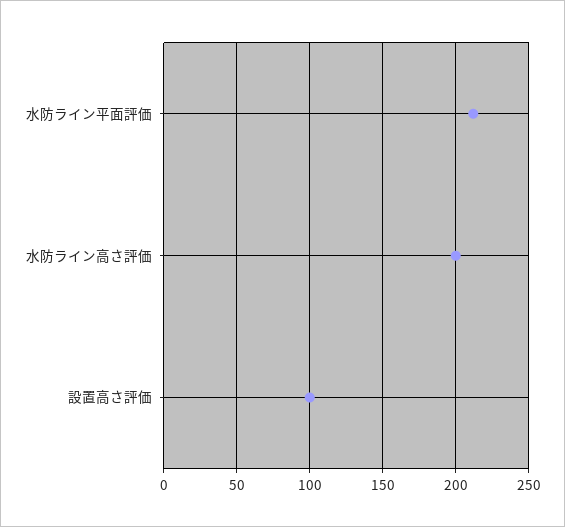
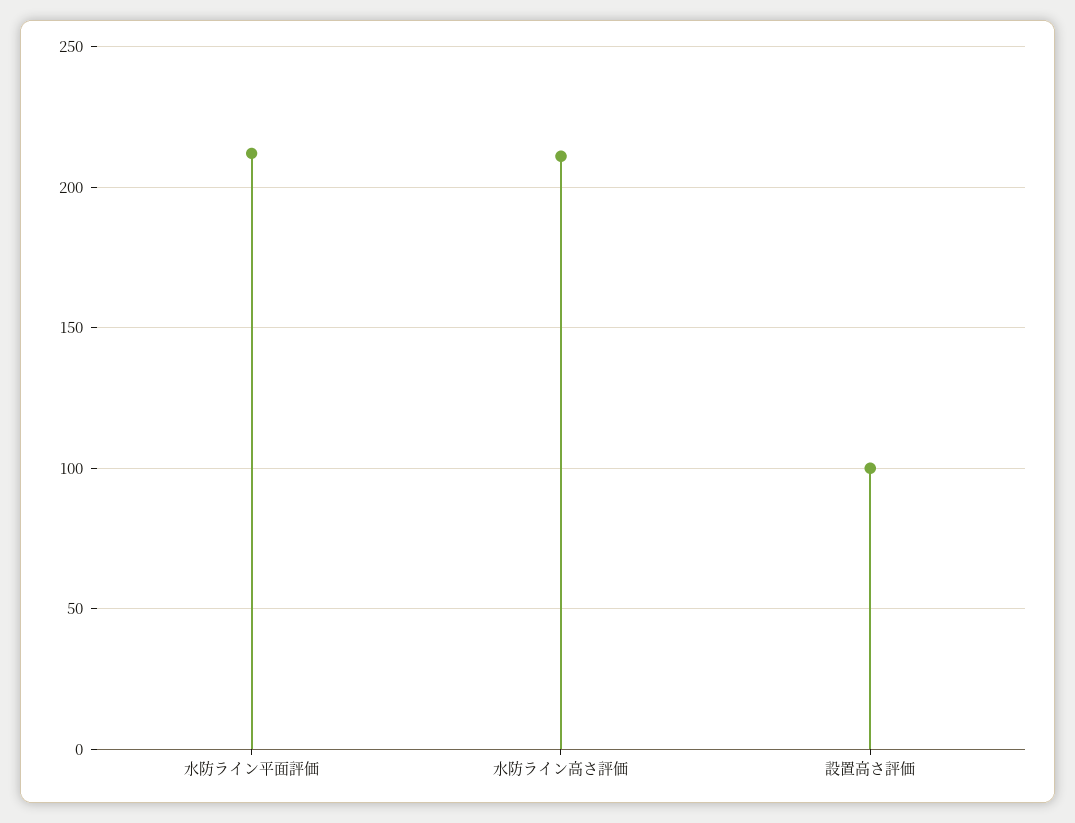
  {
    "水防ライン平面評価": 210,
-   "水防ライン高さ評価": 200,
+   "水防ライン高さ評価": 210,
    "設置高さ評価": 100
  }

